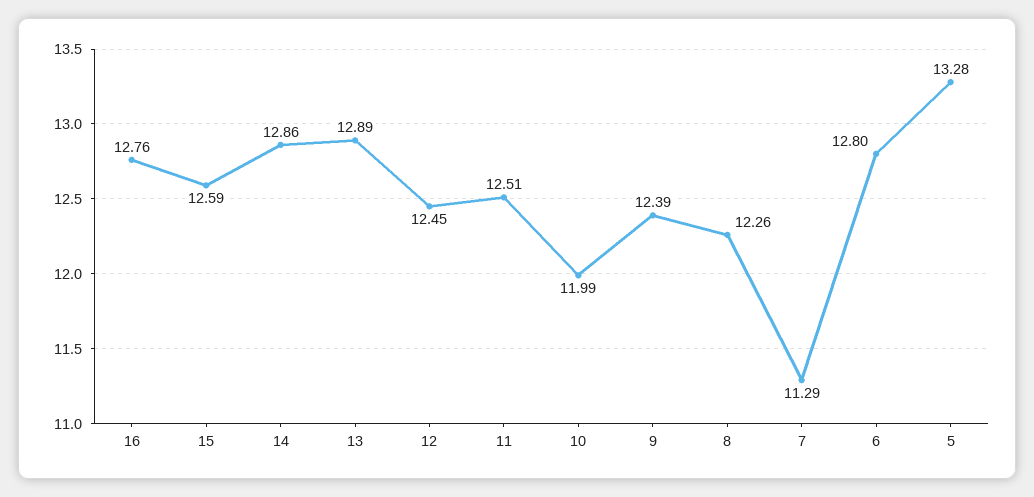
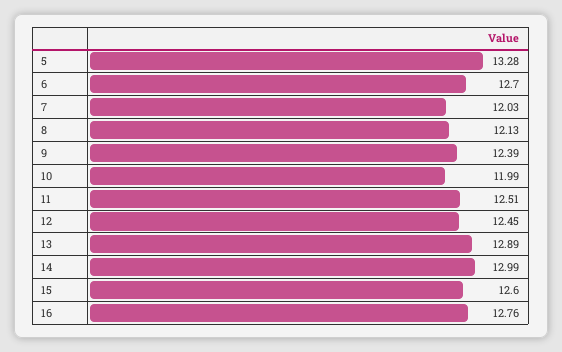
  {
    "16": 12.76,
-   "15": 12.59,
+   "15": 12.6,
-   "14": 12.86,
+   "14": 12.99,
    "13": 12.89,
    "12": 12.45,
    "11": 12.51,
    "10": 11.99,
    "9": 12.39,
-   "8": 12.26,
+   "8": 12.13,
-   "7": 11.29,
+   "7": 12.03,
-   "6": 12.8,
+   "6": 12.7,
    "5": 13.28
  }

